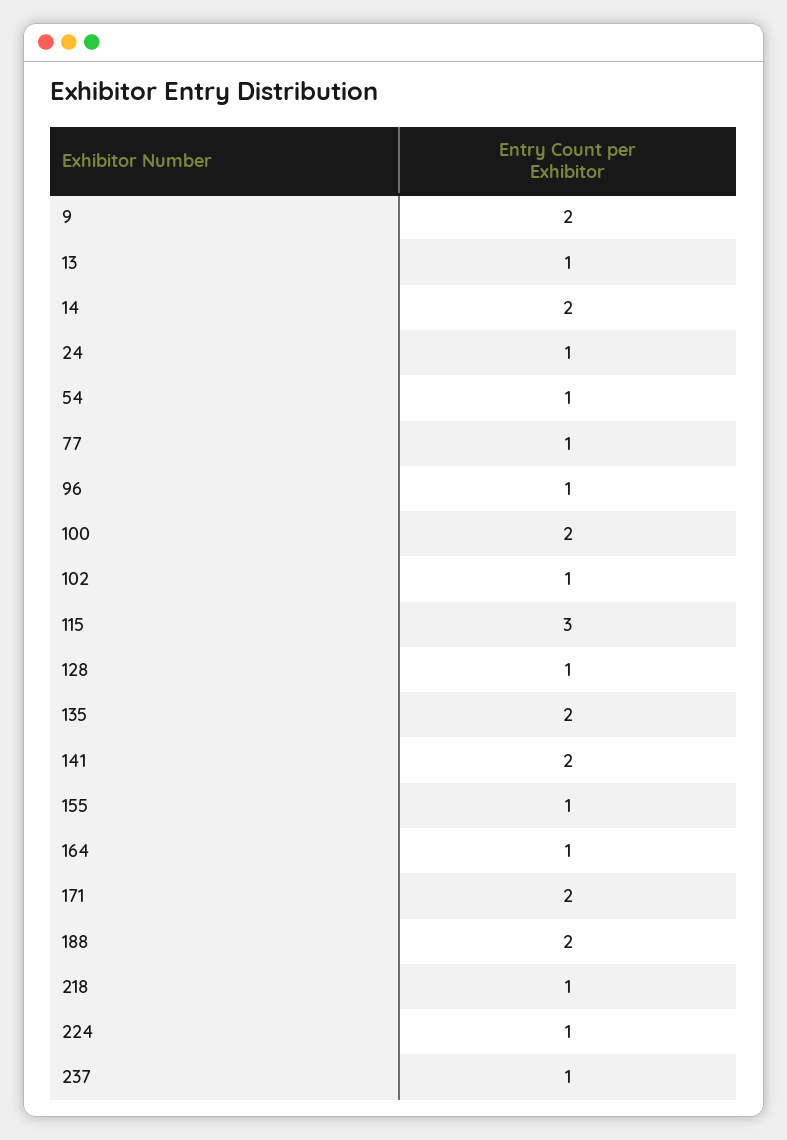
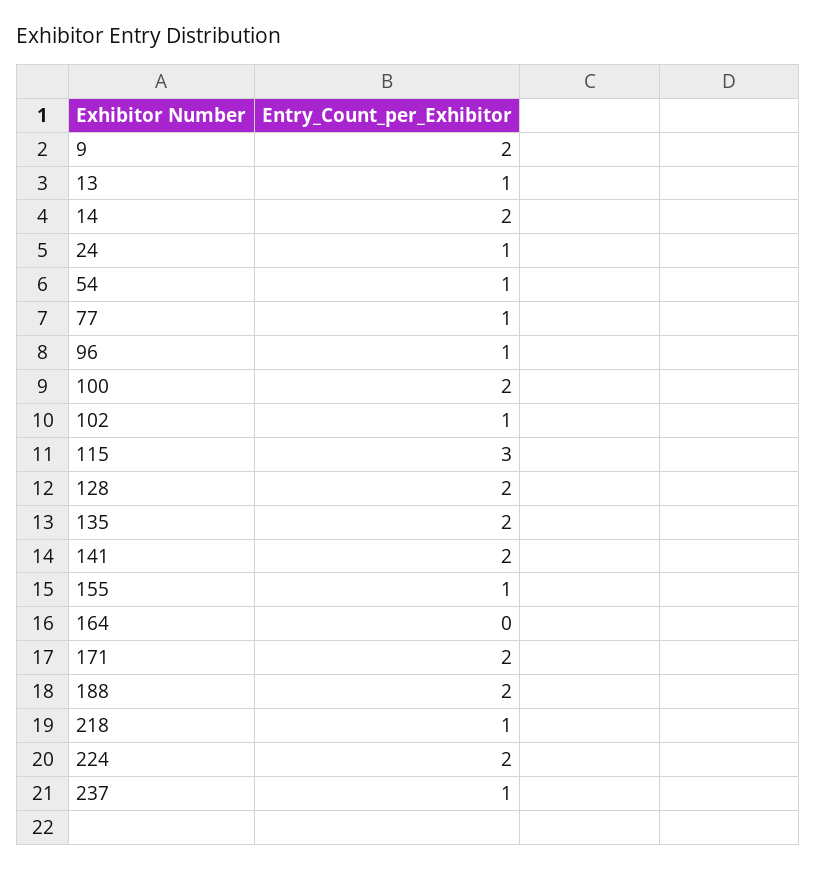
  {
    "9": 2,
    "13": 1,
    "14": 2,
    "24": 1,
    "54": 1,
    "77": 1,
    "96": 1,
    "100": 2,
    "102": 1,
    "115": 3,
-   "128": 1,
+   "128": 2,
    "135": 2,
    "141": 2,
    "155": 1,
-   "164": 1,
+   "164": 0,
    "171": 2,
    "188": 2,
    "218": 1,
-   "224": 1,
+   "224": 2,
    "237": 1
  }

